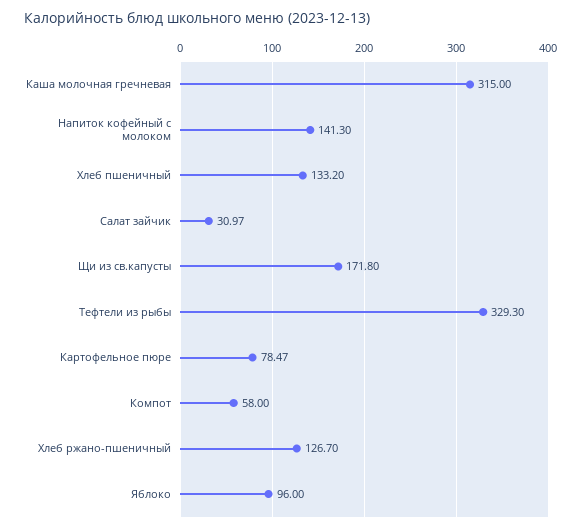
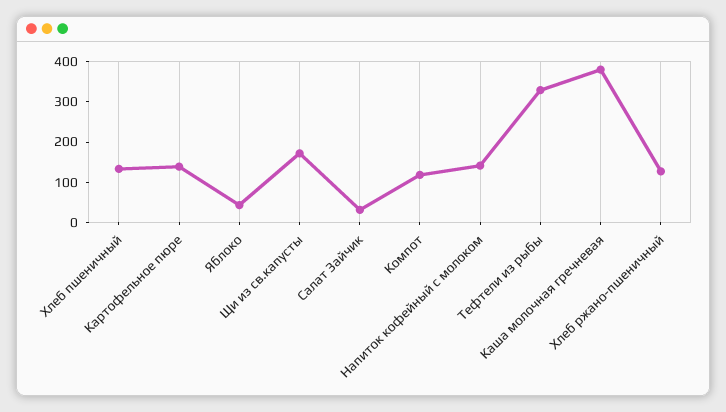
  {
-   "Каша молочная гречневая": 315,
+   "Каша молочная гречневая": 380,
    "Напиток кофейный с молоком": 141.3,
    "Хлеб пшеничный": 133.2,
    "Салат зайчик": 30.97,
    "Щи из св.капусты": 171.8,
    "Тефтели из рыбы": 329.3,
-   "Картофельное пюре": 78.47,
+   "Картофельное пюре": 140,
-   "Компот": 58,
+   "Компот": 120,
    "Хлеб ржано-пшеничный": 126.7,
-   "Яблоко": 96
+   "Яблоко": 40
  }

